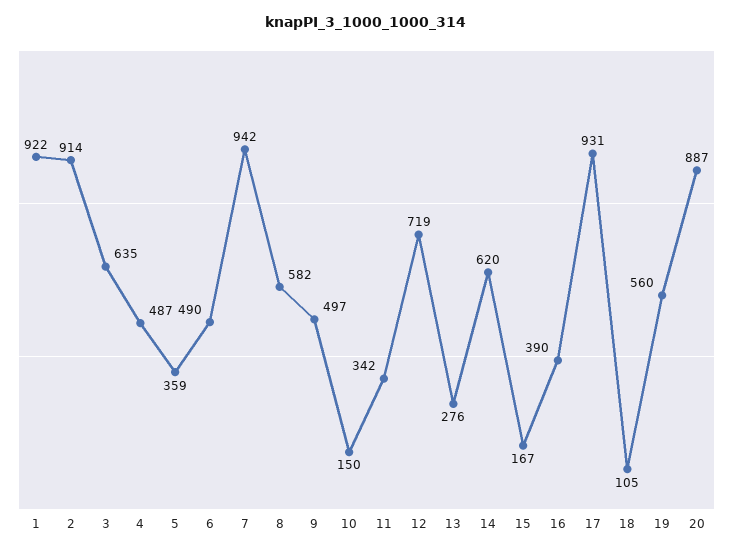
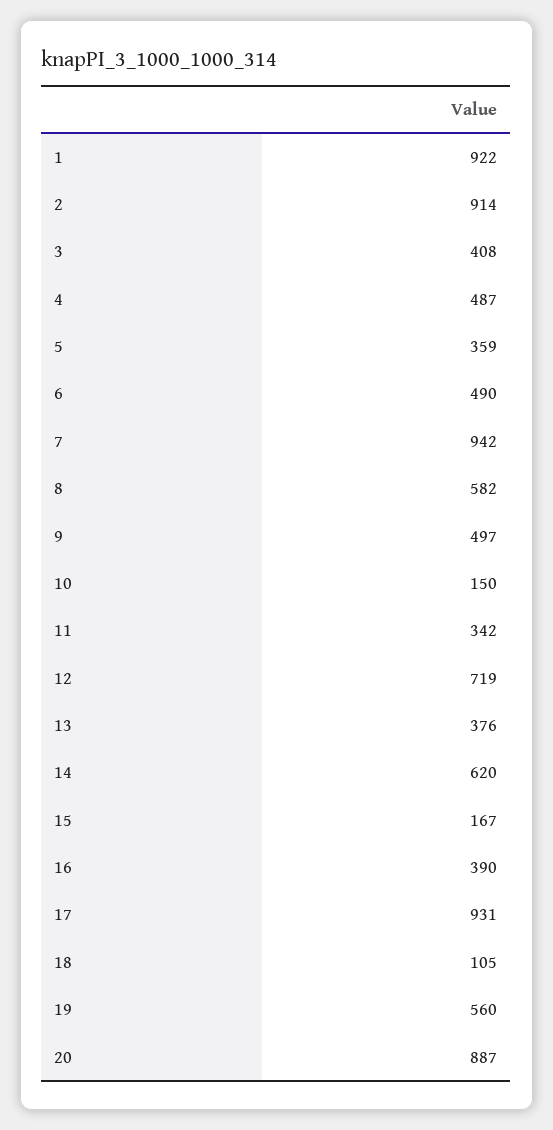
  {
    "1": 922,
    "2": 914,
-   "3": 635,
+   "3": 408,
    "4": 487,
    "5": 359,
    "6": 490,
    "7": 942,
    "8": 582,
    "9": 497,
    "10": 150,
    "11": 342,
    "12": 719,
-   "13": 276,
+   "13": 376,
    "14": 620,
    "15": 167,
    "16": 390,
    "17": 931,
    "18": 105,
    "19": 560,
    "20": 887
  }

